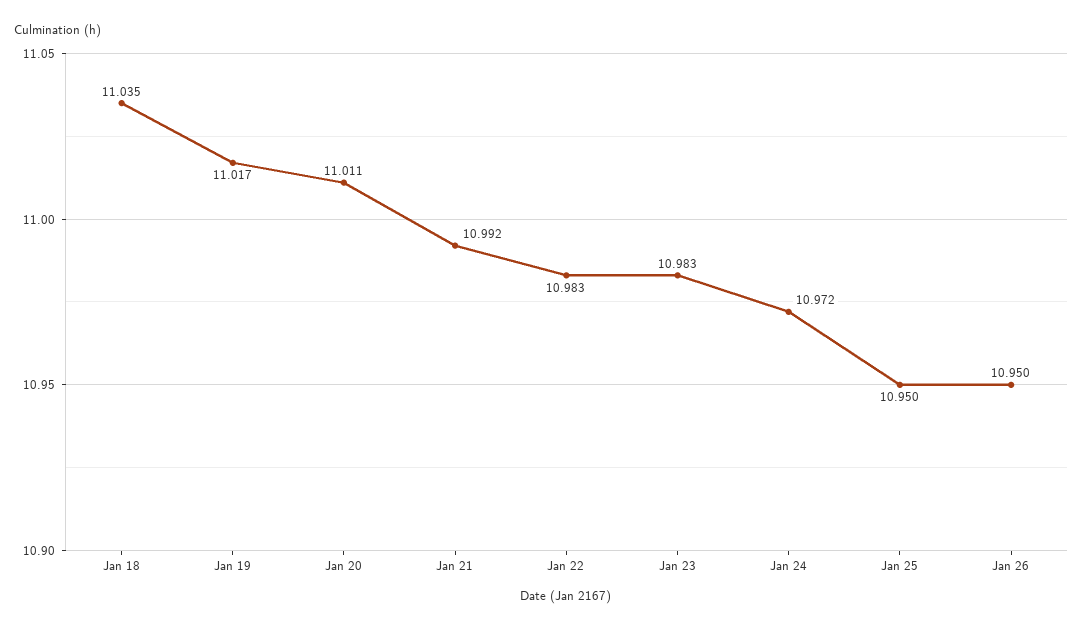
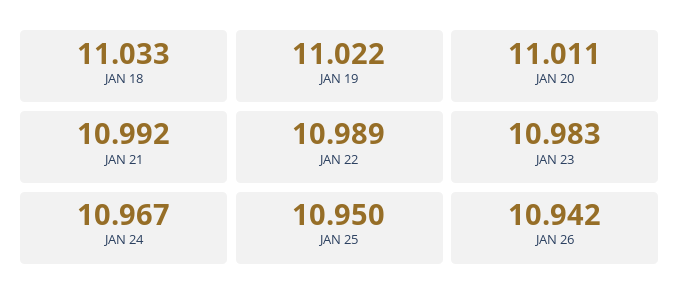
  {
-   "Jan 18": 11.035,
+   "Jan 18": 11.033,
-   "Jan 19": 11.017,
+   "Jan 19": 11.022,
    "Jan 20": 11.011,
    "Jan 21": 10.992,
-   "Jan 22": 10.983,
+   "Jan 22": 10.989,
    "Jan 23": 10.983,
-   "Jan 24": 10.972,
+   "Jan 24": 10.967,
    "Jan 25": 10.95,
-   "Jan 26": 10.95
+   "Jan 26": 10.942
  }

